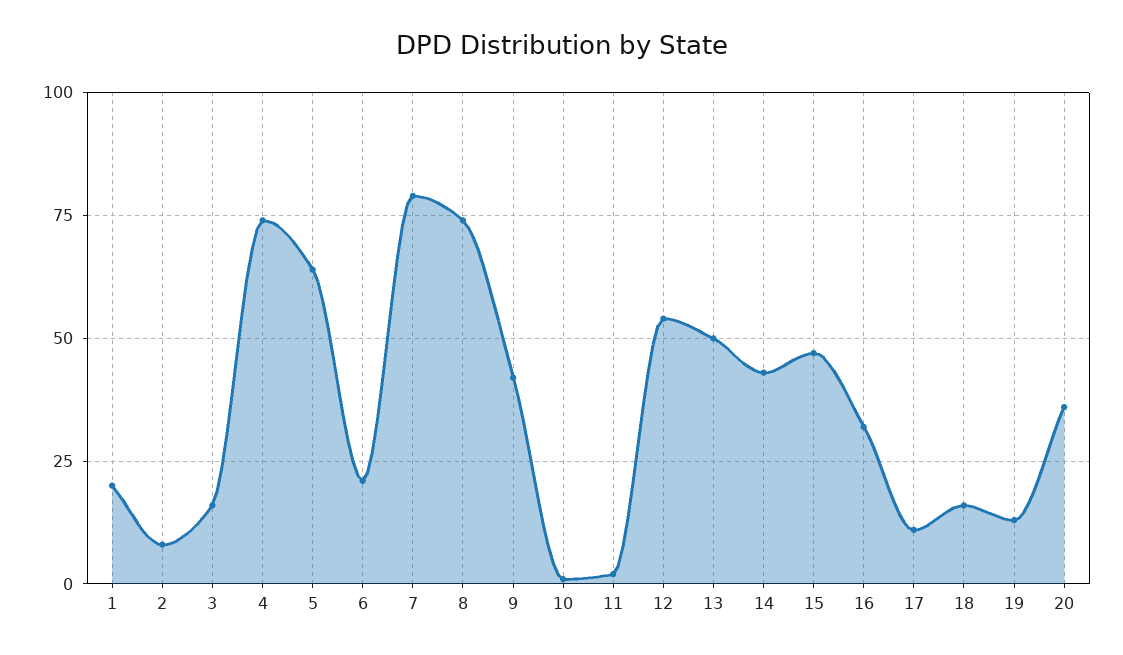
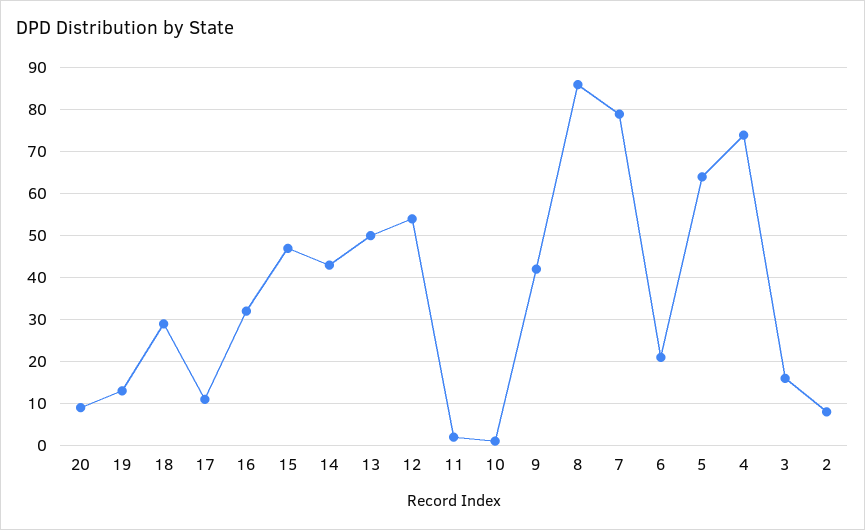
  {
-   "1": 20,
    "2": 10,
    "3": 15,
    "4": 75,
    "5": 65,
    "6": 20,
    "7": 80,
-   "8": 75,
+   "8": 85,
    "9": 40,
    "10": 0,
    "11": 0,
    "12": 55,
    "13": 50,
    "14": 45,
    "15": 45,
    "16": 30,
    "17": 10,
-   "18": 15,
+   "18": 30,
    "19": 15,
-   "20": 35
+   "20": 10
  }

